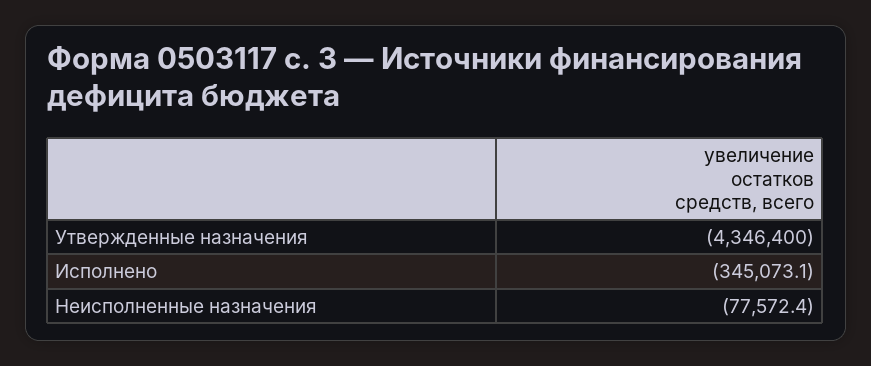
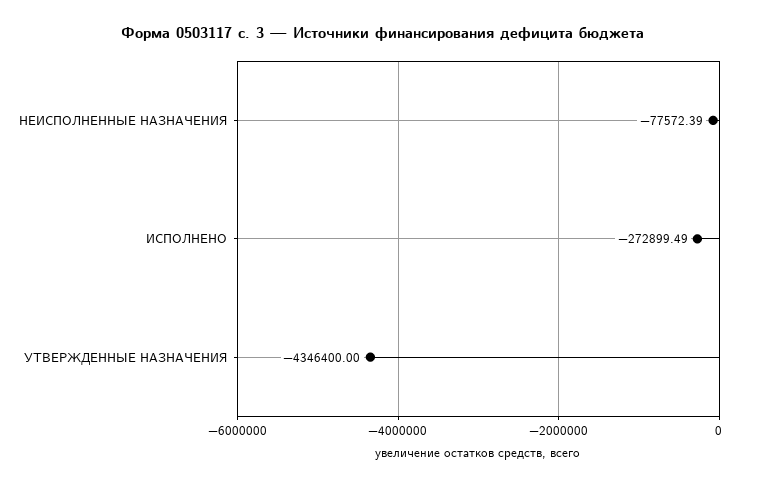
  {
    "Утвержденные назначения": -4346400,
-   "Исполнено": -345073.1,
+   "Исполнено": -272899.49,
    "Неисполненные назначения": -77572.39
  }

